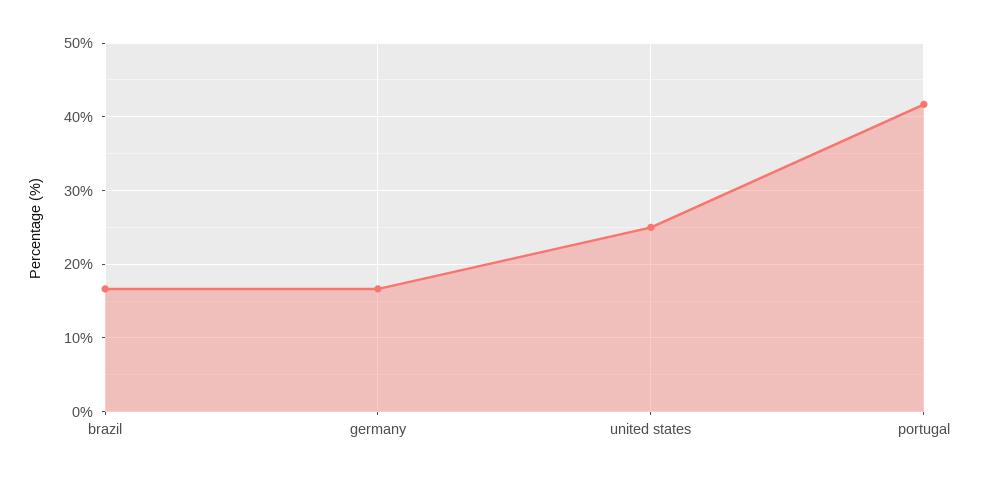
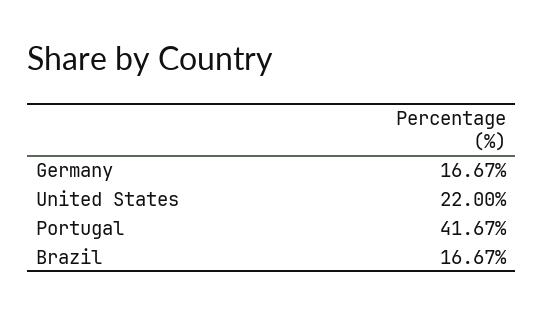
  {
    "brazil": 16.67,
    "germany": 16.67,
-   "united states": 25,
+   "united states": 22,
    "portugal": 41.67
  }

